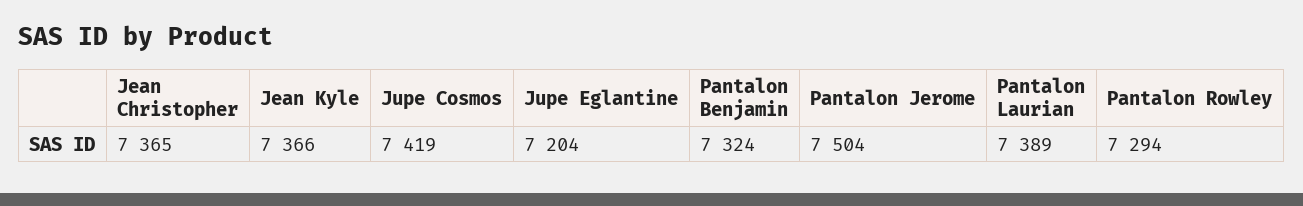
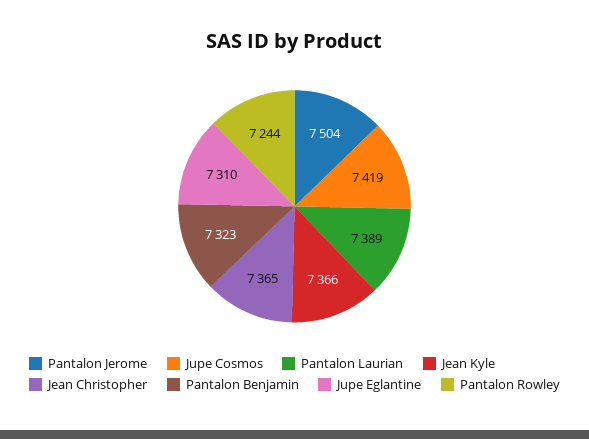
  {
    "Jean Christopher": 7365,
    "Jean Kyle": 7366,
    "Jupe Cosmos": 7419,
-   "Jupe Eglantine": 7204,
+   "Jupe Eglantine": 7310,
-   "Pantalon Benjamin": 7324,
+   "Pantalon Benjamin": 7323,
    "Pantalon Jerome": 7504,
    "Pantalon Laurian": 7389,
-   "Pantalon Rowley": 7294
+   "Pantalon Rowley": 7244
  }

